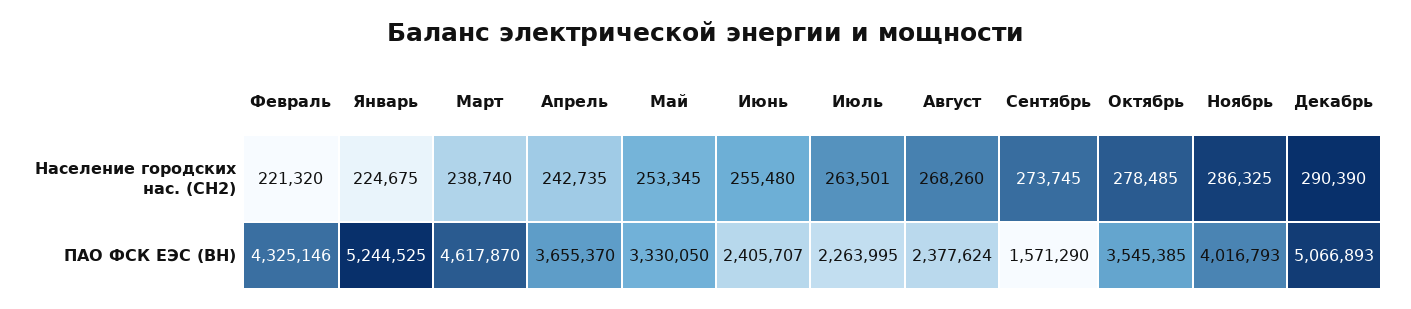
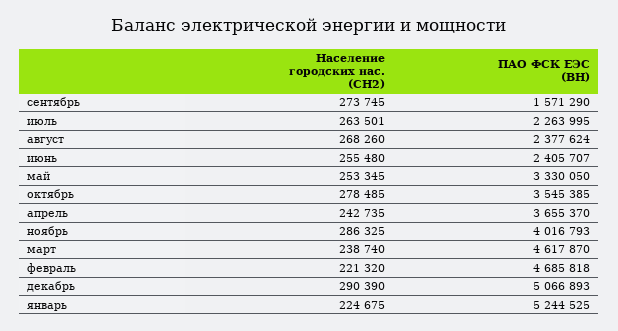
  {
    "Февраль": {
      "Население городских нас. (СН2)": 221320,
-     "ПАО ФСК ЕЭС (ВН)": 4325146
+     "ПАО ФСК ЕЭС (ВН)": 4685818
    },
    "Январь": {
      "Население городских нас. (СН2)": 224675,
      "ПАО ФСК ЕЭС (ВН)": 5244525
    },
    "Март": {
      "Население городских нас. (СН2)": 238740,
      "ПАО ФСК ЕЭС (ВН)": 4617870
    },
    "Апрель": {
      "Население городских нас. (СН2)": 242735,
      "ПАО ФСК ЕЭС (ВН)": 3655370
    },
    "Май": {
      "Население городских нас. (СН2)": 253345,
      "ПАО ФСК ЕЭС (ВН)": 3330050
    },
    "Июнь": {
      "Население городских нас. (СН2)": 255480,
      "ПАО ФСК ЕЭС (ВН)": 2405707
    },
    "Июль": {
      "Население городских нас. (СН2)": 263501,
      "ПАО ФСК ЕЭС (ВН)": 2263995
    },
    "Август": {
      "Население городских нас. (СН2)": 268260,
      "ПАО ФСК ЕЭС (ВН)": 2377624
    },
    "Сентябрь": {
      "Население городских нас. (СН2)": 273745,
      "ПАО ФСК ЕЭС (ВН)": 1571290
    },
    "Октябрь": {
      "Население городских нас. (СН2)": 278485,
      "ПАО ФСК ЕЭС (ВН)": 3545385
    },
    "Ноябрь": {
      "Население городских нас. (СН2)": 286325,
      "ПАО ФСК ЕЭС (ВН)": 4016793
    },
    "Декабрь": {
      "Население городских нас. (СН2)": 290390,
      "ПАО ФСК ЕЭС (ВН)": 5066893
    }
  }

